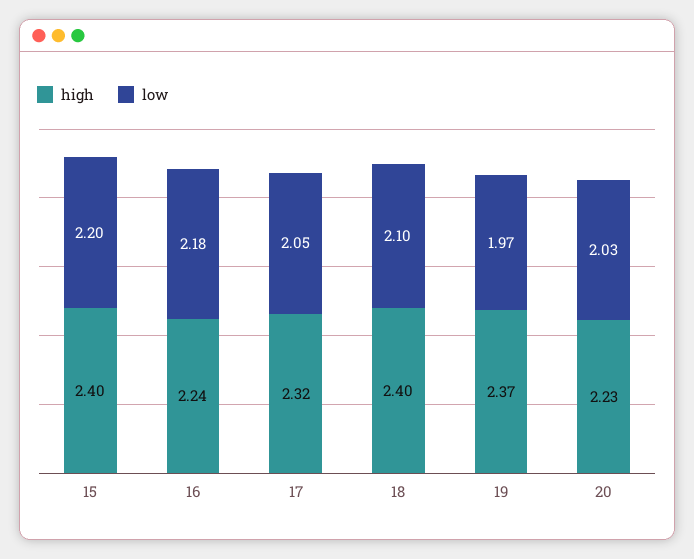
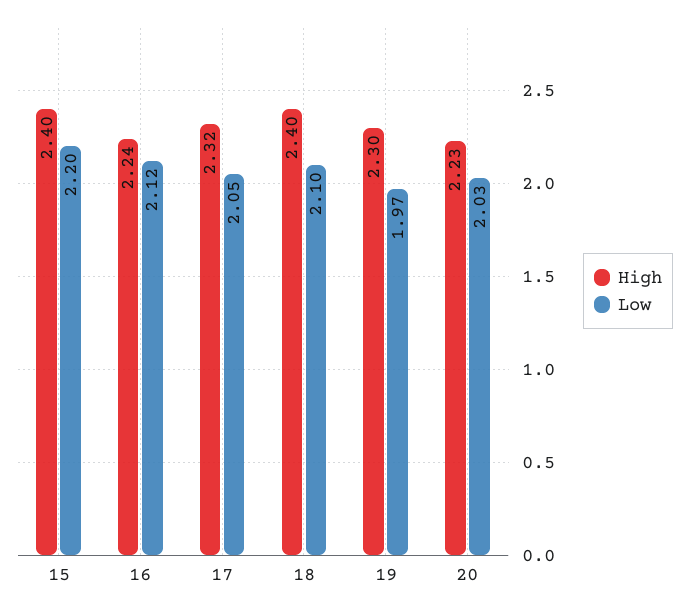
  {
    "high": {
      "15": 2.4,
      "16": 2.24,
      "17": 2.32,
      "18": 2.4,
-     "19": 2.37,
+     "19": 2.3,
      "20": 2.23
    },
    "low": {
      "15": 2.2,
-     "16": 2.18,
+     "16": 2.12,
      "17": 2.05,
      "18": 2.1,
      "19": 1.97,
      "20": 2.03
    }
  }

